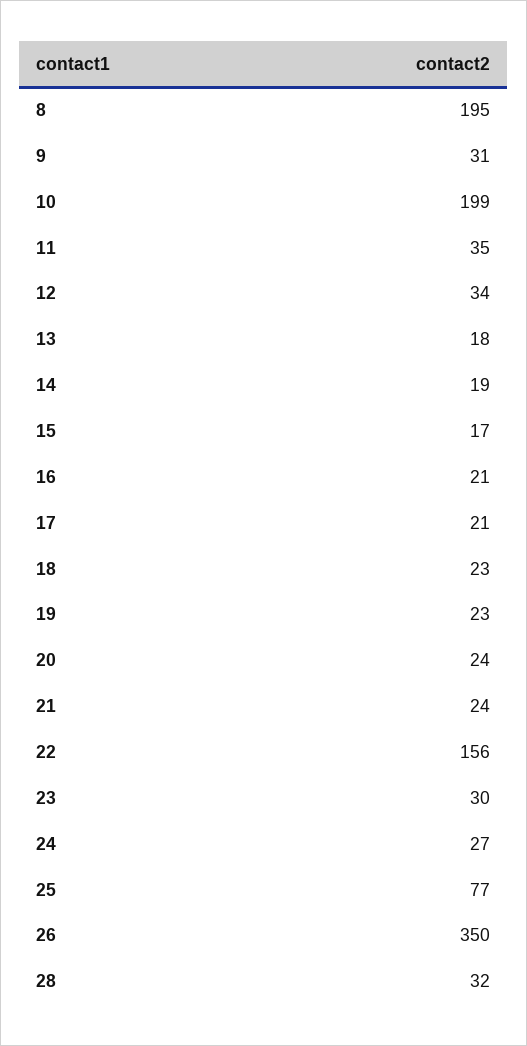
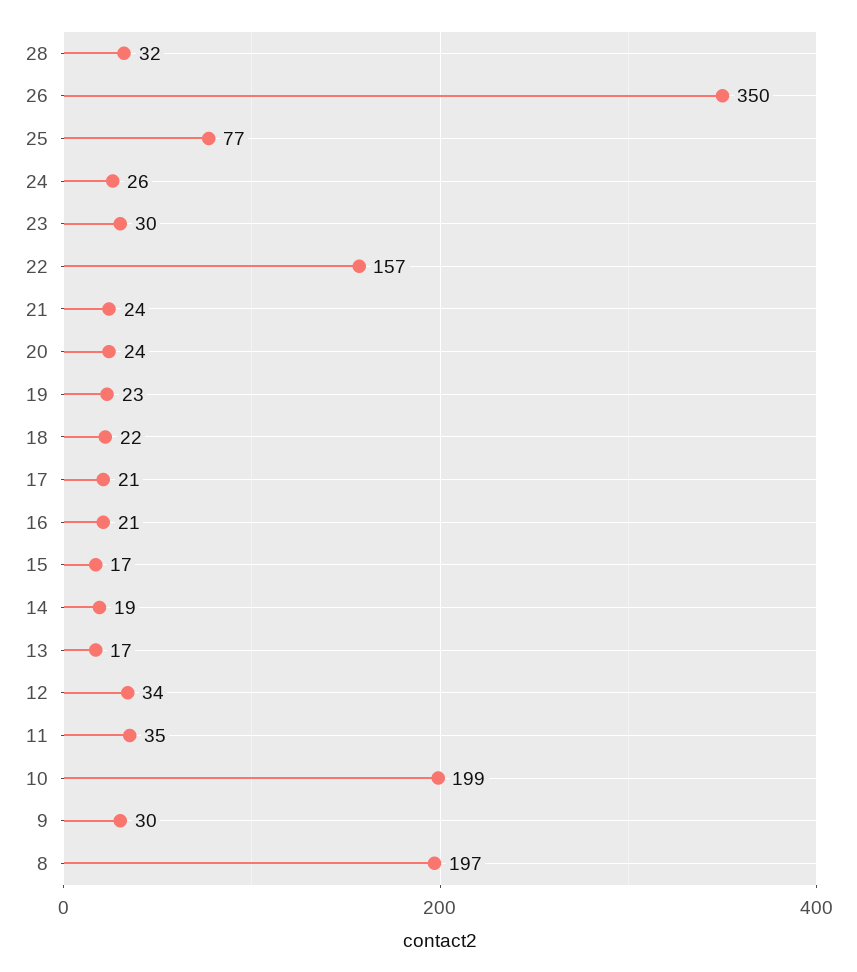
  {
-   "8": 195,
+   "8": 197,
-   "9": 31,
+   "9": 30,
    "10": 199,
    "11": 35,
    "12": 34,
-   "13": 18,
+   "13": 17,
    "14": 19,
    "15": 17,
    "16": 21,
    "17": 21,
-   "18": 23,
+   "18": 22,
    "19": 23,
    "20": 24,
    "21": 24,
-   "22": 156,
+   "22": 157,
    "23": 30,
-   "24": 27,
+   "24": 26,
    "25": 77,
    "26": 350,
    "28": 32
  }

